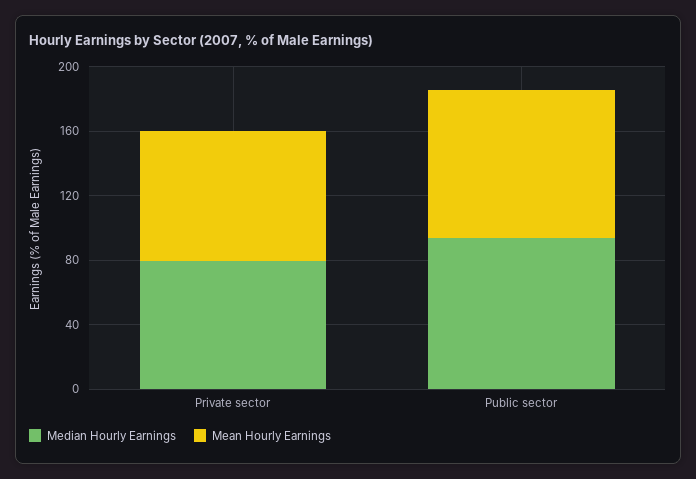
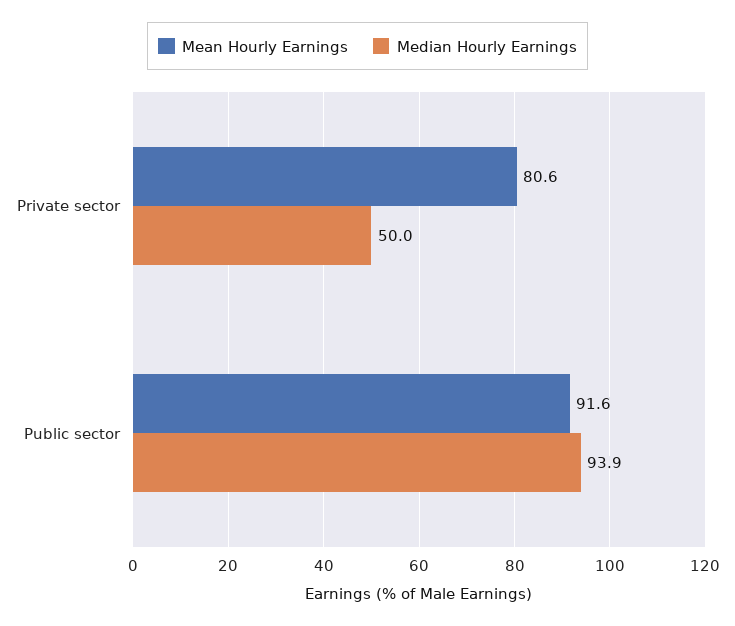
  {
    "Median Hourly Earnings": {
-     "Private sector": 80,
+     "Private sector": 50,
      "Public sector": 93.9
    },
    "Mean Hourly Earnings": {
      "Private sector": 80.6,
      "Public sector": 91.6
    }
  }

